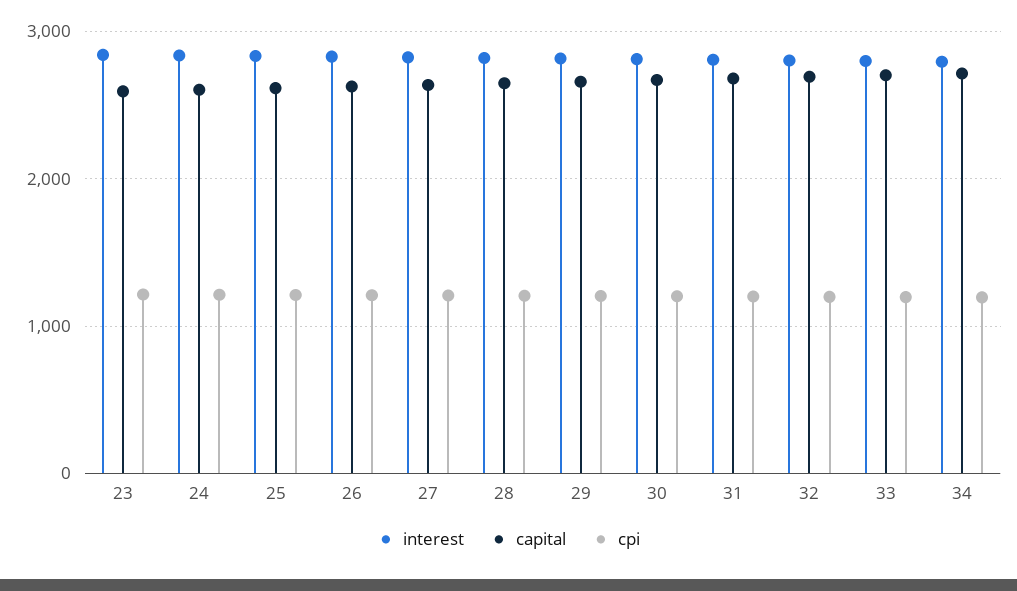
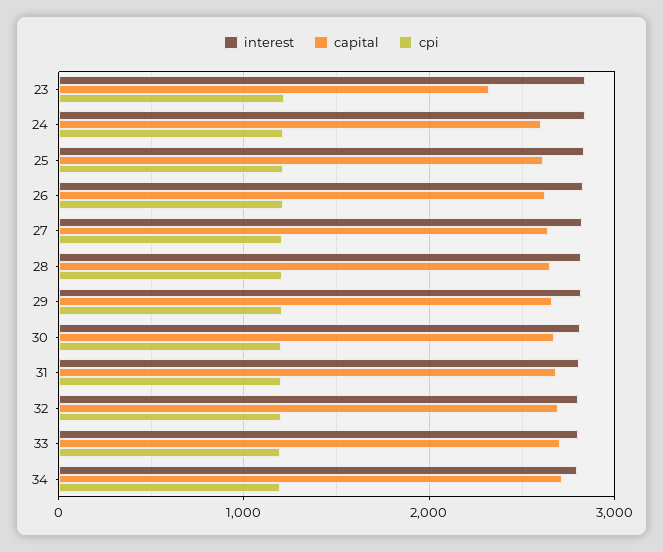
  {
    "interest": {
      "23": 2800,
      "24": 2800,
      "25": 2800,
      "26": 2800,
      "27": 2800,
      "28": 2800,
      "29": 2800,
      "30": 2800,
      "31": 2800,
      "32": 2800,
      "33": 2800,
      "34": 2800
    },
    "capital": {
-     "23": 2600,
+     "23": 2300,
      "24": 2600,
      "25": 2600,
      "26": 2600,
      "27": 2600,
      "28": 2600,
      "29": 2700,
      "30": 2700,
      "31": 2700,
      "32": 2700,
      "33": 2700,
      "34": 2700
    },
    "cpi": {
      "23": 1200,
      "24": 1200,
      "25": 1200,
      "26": 1200,
      "27": 1200,
      "28": 1200,
      "29": 1200,
      "30": 1200,
      "31": 1200,
      "32": 1200,
      "33": 1200,
      "34": 1200
    }
  }

